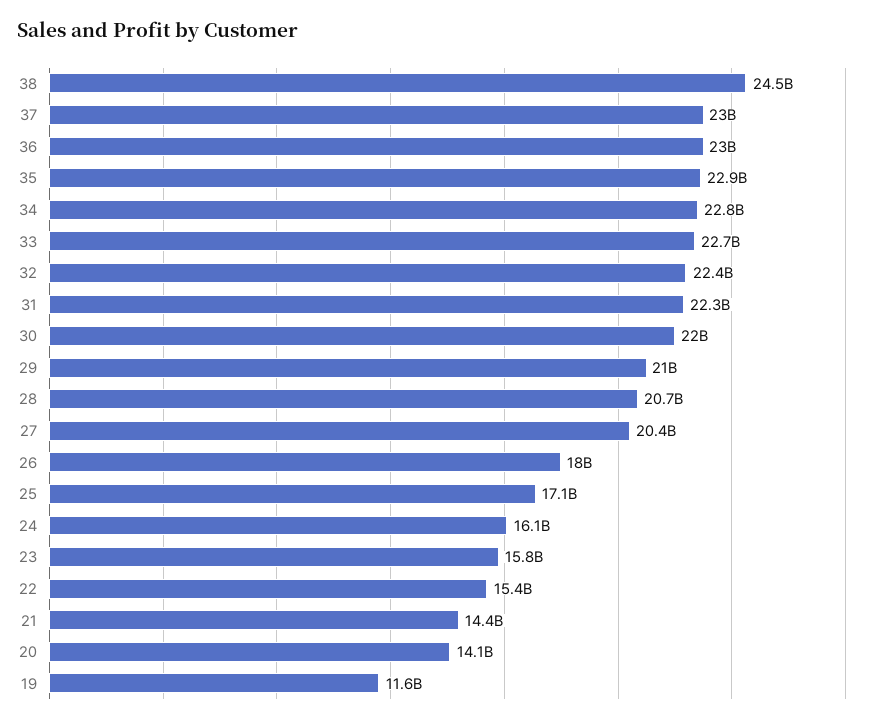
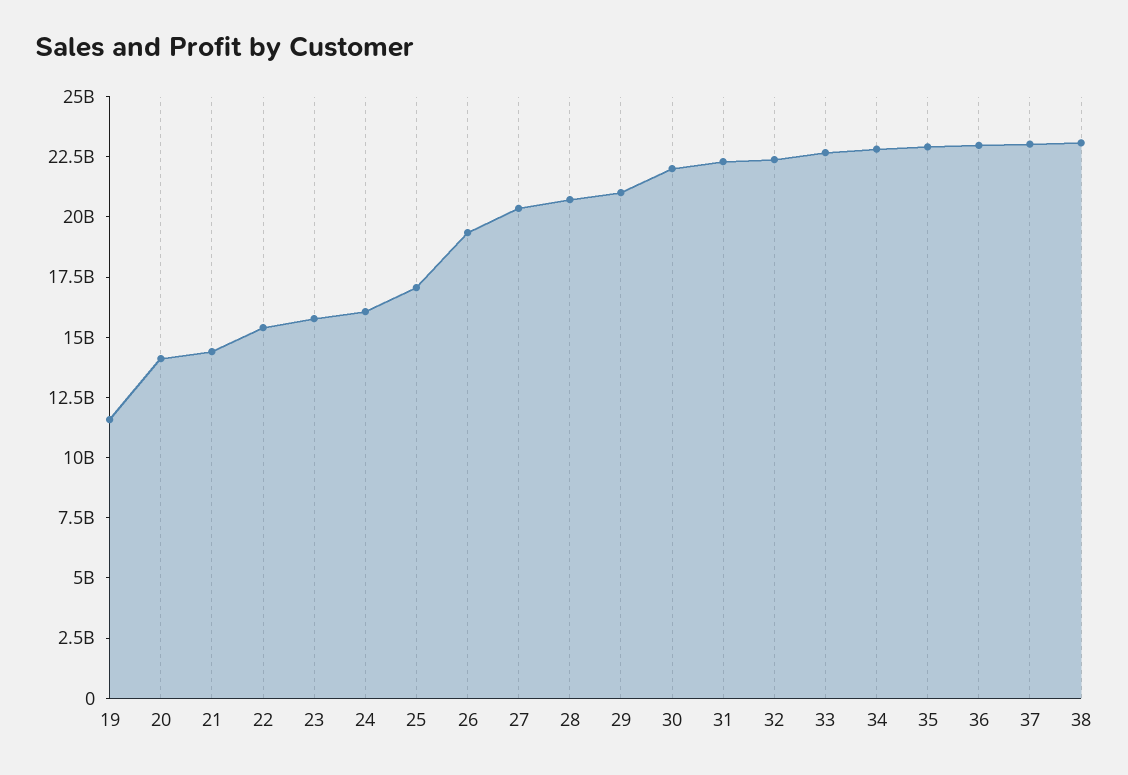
  {
-   "38": 24500000000,
+   "38": 23000000000,
    "37": 23000000000,
    "36": 23000000000,
    "35": 22900000000,
    "34": 22800000000,
    "33": 22700000000,
    "32": 22400000000,
    "31": 22300000000,
    "30": 22000000000,
    "29": 21000000000,
    "28": 20700000000,
    "27": 20400000000,
-   "26": 18000000000,
+   "26": 19500000000,
    "25": 17100000000,
    "24": 16100000000,
    "23": 15800000000,
    "22": 15400000000,
    "21": 14400000000,
    "20": 14100000000,
    "19": 11600000000
  }

